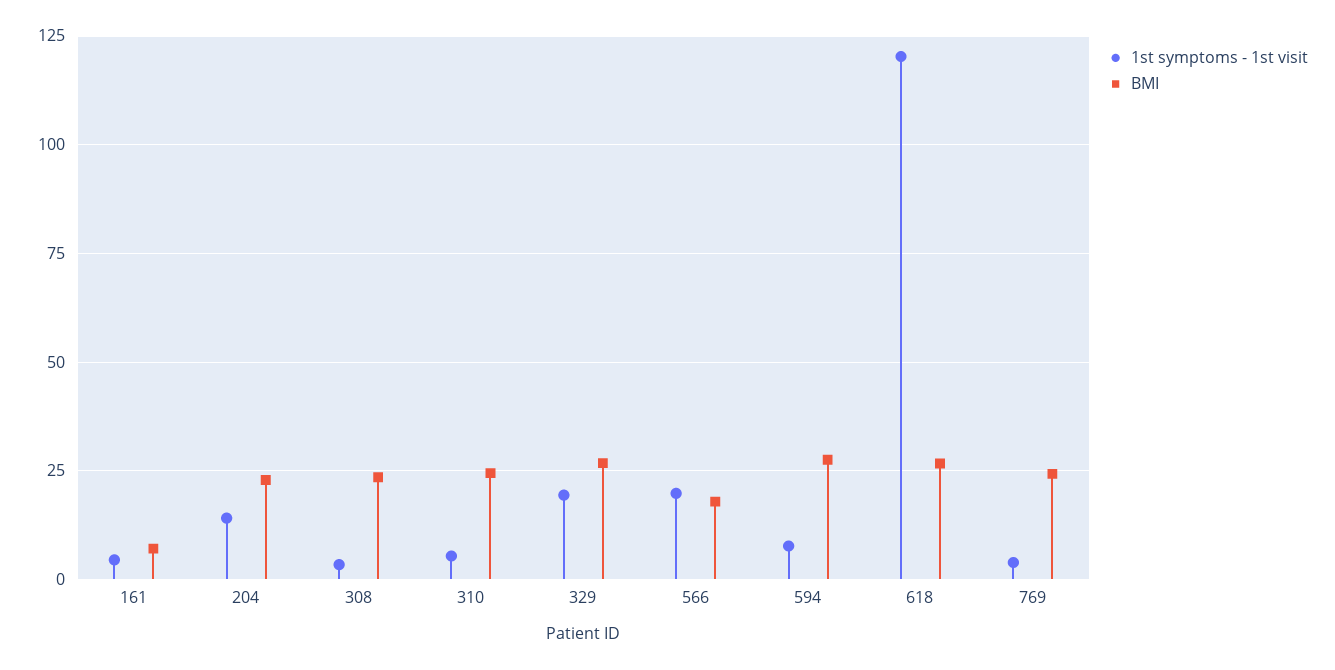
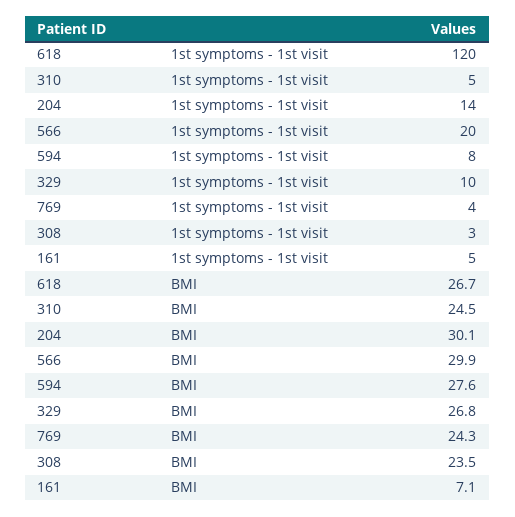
  {
    "1st symptoms - 1st visit": {
      "161": 5,
      "204": 14,
      "308": 3,
      "310": 5,
-     "329": 20,
+     "329": 10,
      "566": 20,
      "594": 8,
      "618": 120,
      "769": 4
    },
    "BMI": {
      "161": 7.1,
-     "204": 22.5,
+     "204": 30.1,
      "308": 23.5,
      "310": 24.5,
      "329": 26.8,
-     "566": 17.5,
+     "566": 29.9,
      "594": 27.6,
      "618": 26.7,
      "769": 24.3
    }
  }

